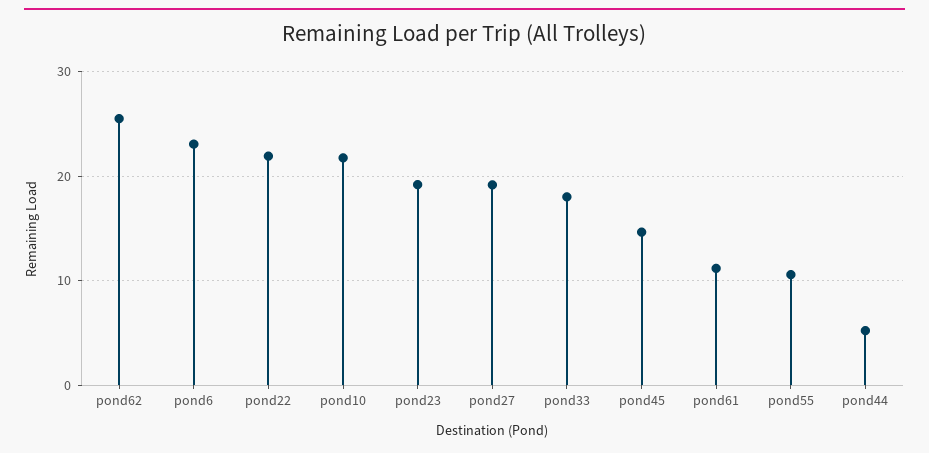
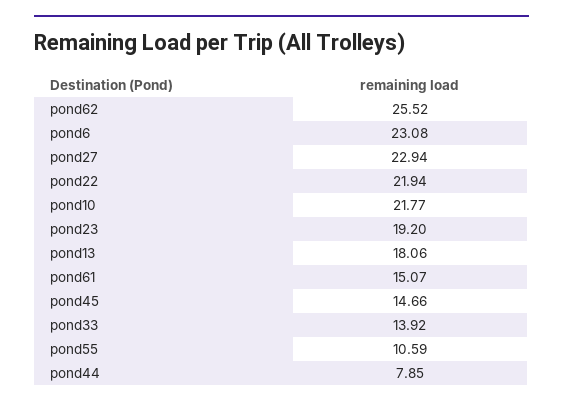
  {
    "pond62": 25.52,
    "pond6": 23.08,
    "pond22": 21.94,
    "pond10": 21.77,
    "pond23": 19.2,
-   "pond27": 19,
+   "pond27": 22.94,
-   "pond33": 18,
+   "pond33": 13.92,
    "pond45": 14.66,
-   "pond61": 11,
+   "pond61": 15.07,
    "pond55": 10.59,
-   "pond44": 5
+   "pond44": 7.85,
+   "pond13": 18.06
  }

